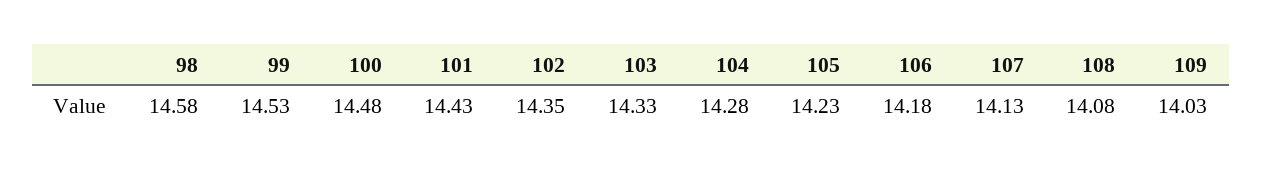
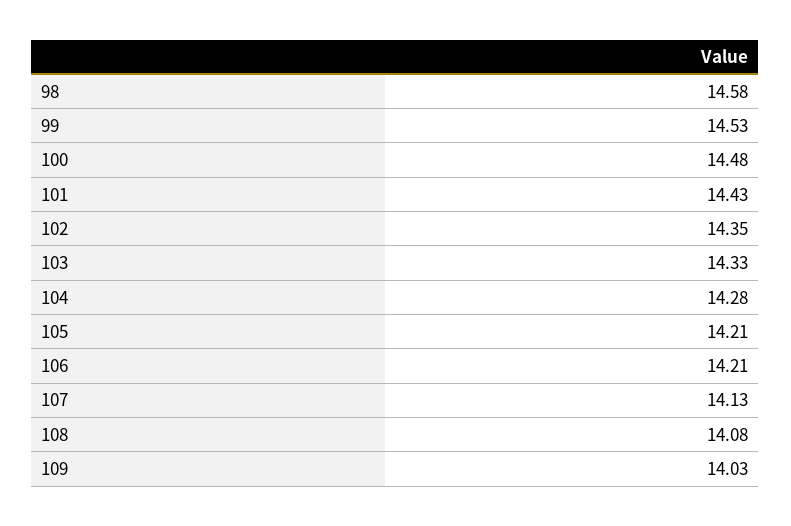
  {
    "98": 14.58,
    "99": 14.53,
    "100": 14.48,
    "101": 14.43,
    "102": 14.35,
    "103": 14.33,
    "104": 14.28,
-   "105": 14.23,
+   "105": 14.21,
-   "106": 14.18,
+   "106": 14.21,
    "107": 14.13,
    "108": 14.08,
    "109": 14.03
  }

